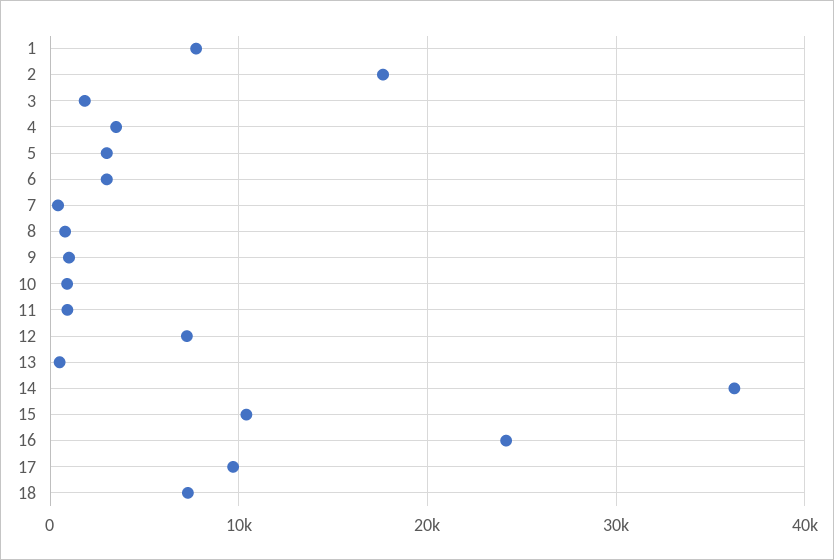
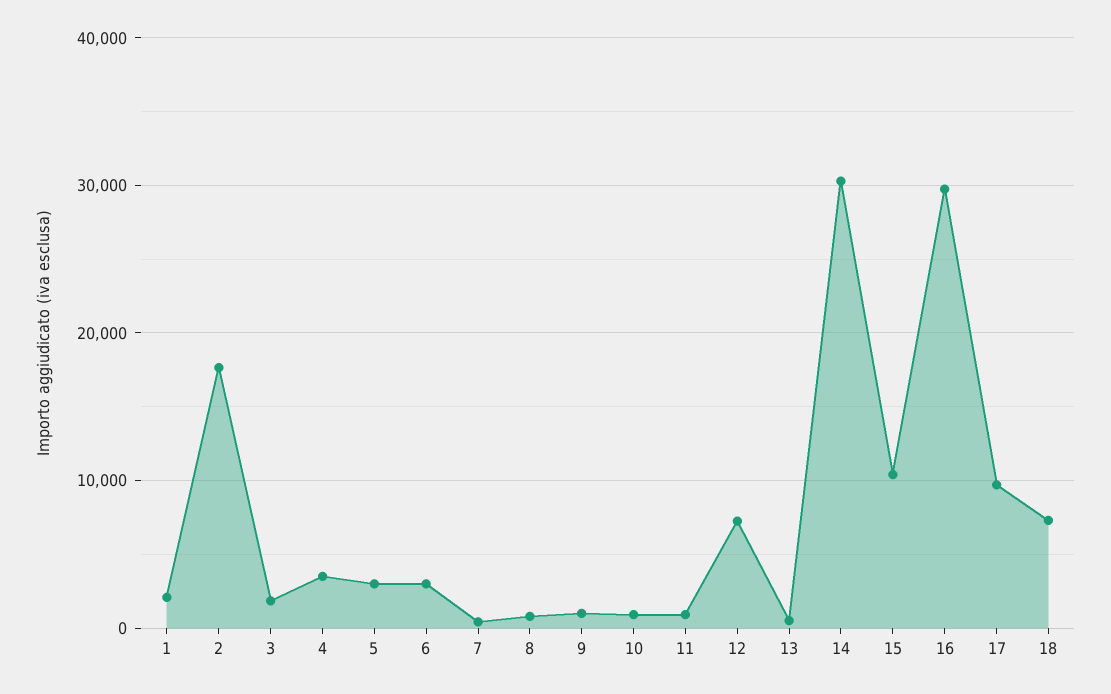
  {
-   "1": 8000,
+   "1": 2000,
    "2": 18000,
    "3": 2000,
    "4": 4000,
    "5": 3000,
    "6": 3000,
    "7": 0,
    "8": 1000,
    "9": 1000,
    "10": 1000,
    "11": 1000,
    "12": 7000,
    "13": 0,
-   "14": 36000,
+   "14": 30000,
    "15": 10000,
-   "16": 24000,
+   "16": 30000,
    "17": 10000,
    "18": 7000
  }

